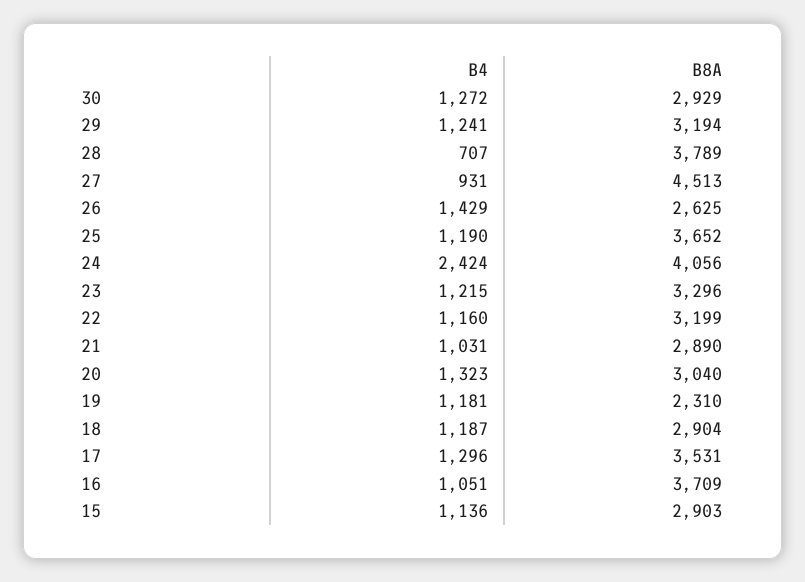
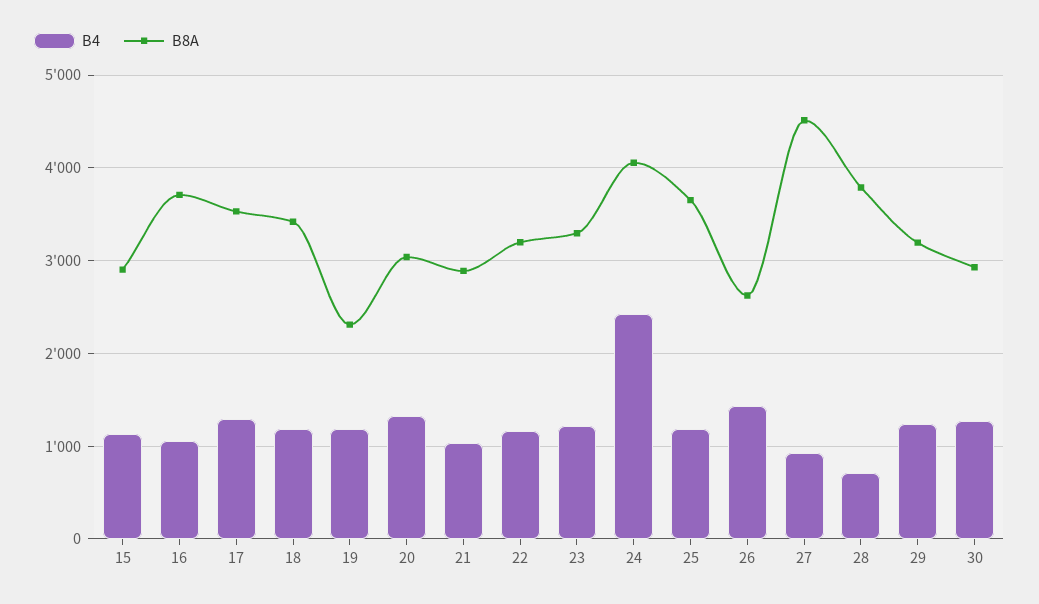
  {
    "B4": {
      "30": 1272,
      "29": 1241,
      "28": 707,
      "27": 931,
      "26": 1429,
      "25": 1190,
      "24": 2424,
      "23": 1215,
      "22": 1160,
      "21": 1031,
      "20": 1323,
      "19": 1181,
      "18": 1187,
      "17": 1296,
      "16": 1051,
      "15": 1136
    },
    "B8A": {
      "30": 2929,
      "29": 3194,
      "28": 3789,
      "27": 4513,
      "26": 2625,
      "25": 3652,
      "24": 4056,
      "23": 3296,
      "22": 3199,
      "21": 2890,
      "20": 3040,
      "19": 2310,
-     "18": 2904,
+     "18": 3400,
      "17": 3531,
      "16": 3709,
      "15": 2903
    }
  }

